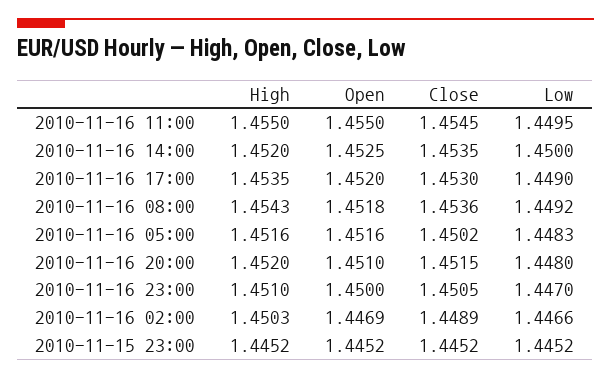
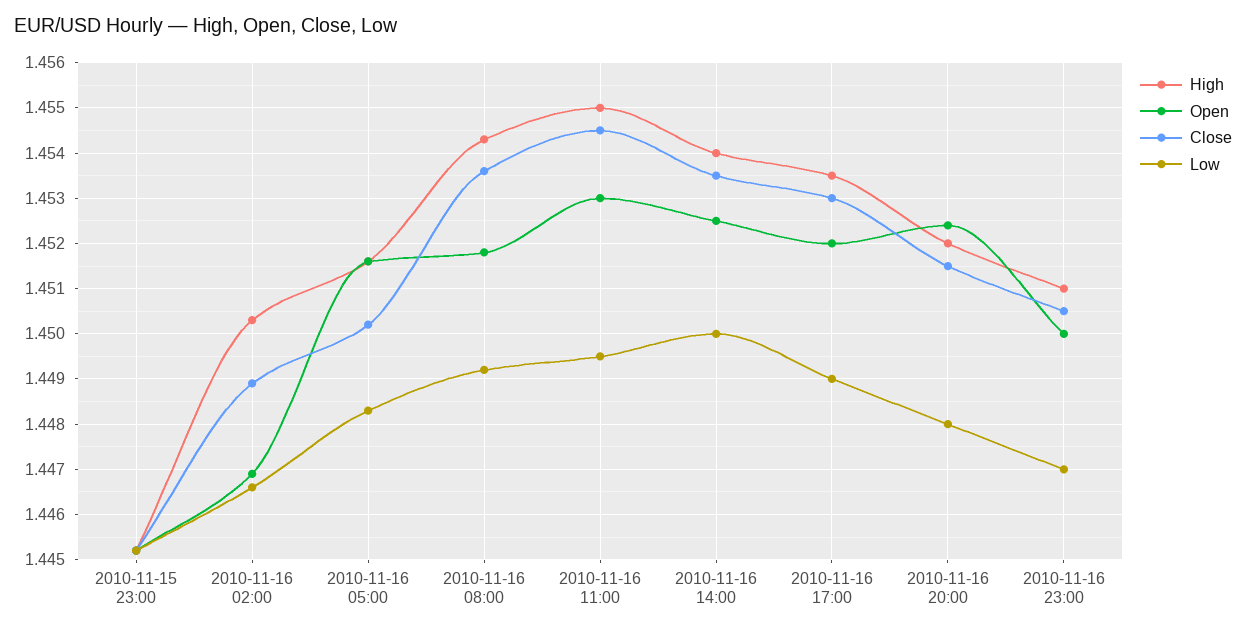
  {
    "High": {
      "2010-11-16 11:00": 1.455,
-     "2010-11-16 14:00": 1.452,
+     "2010-11-16 14:00": 1.454,
      "2010-11-16 17:00": 1.4535,
      "2010-11-16 08:00": 1.4543,
      "2010-11-16 05:00": 1.4516,
      "2010-11-16 20:00": 1.452,
      "2010-11-16 23:00": 1.451,
      "2010-11-16 02:00": 1.4503,
      "2010-11-15 23:00": 1.4452
    },
    "Open": {
-     "2010-11-16 11:00": 1.455,
+     "2010-11-16 11:00": 1.453,
      "2010-11-16 14:00": 1.4525,
      "2010-11-16 17:00": 1.452,
      "2010-11-16 08:00": 1.4518,
      "2010-11-16 05:00": 1.4516,
-     "2010-11-16 20:00": 1.451,
+     "2010-11-16 20:00": 1.4525,
      "2010-11-16 23:00": 1.45,
      "2010-11-16 02:00": 1.4469,
      "2010-11-15 23:00": 1.4452
    },
    "Close": {
      "2010-11-16 11:00": 1.4545,
      "2010-11-16 14:00": 1.4535,
      "2010-11-16 17:00": 1.453,
      "2010-11-16 08:00": 1.4536,
      "2010-11-16 05:00": 1.4502,
      "2010-11-16 20:00": 1.4515,
      "2010-11-16 23:00": 1.4505,
      "2010-11-16 02:00": 1.4489,
      "2010-11-15 23:00": 1.4452
    },
    "Low": {
      "2010-11-16 11:00": 1.4495,
      "2010-11-16 14:00": 1.45,
      "2010-11-16 17:00": 1.449,
      "2010-11-16 08:00": 1.4492,
      "2010-11-16 05:00": 1.4483,
      "2010-11-16 20:00": 1.448,
      "2010-11-16 23:00": 1.447,
      "2010-11-16 02:00": 1.4466,
      "2010-11-15 23:00": 1.4452
    }
  }

